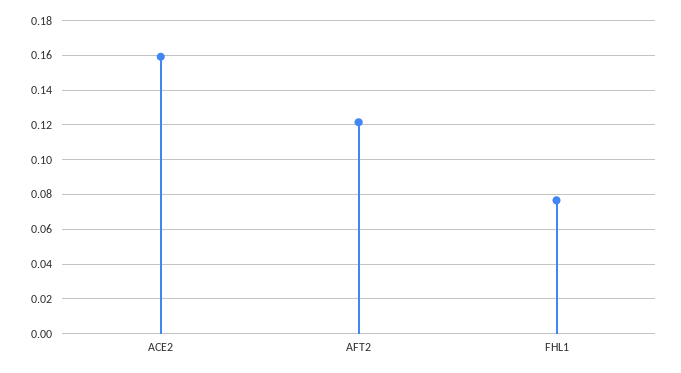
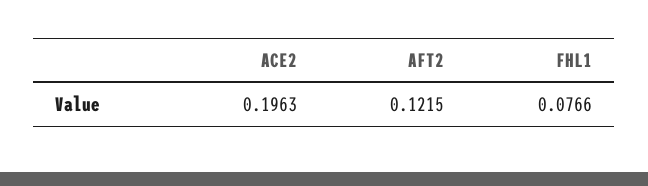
  {
-   "ACE2": 0.16,
+   "ACE2": 0.1963,
    "AFT2": 0.1215,
    "FHL1": 0.0766
  }

